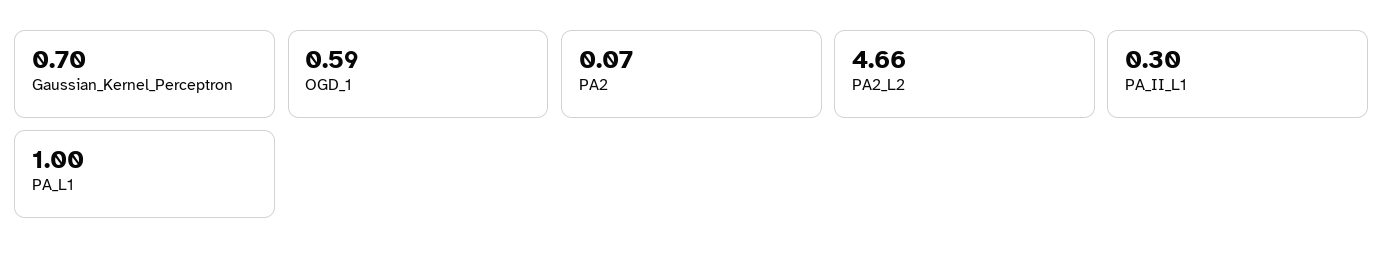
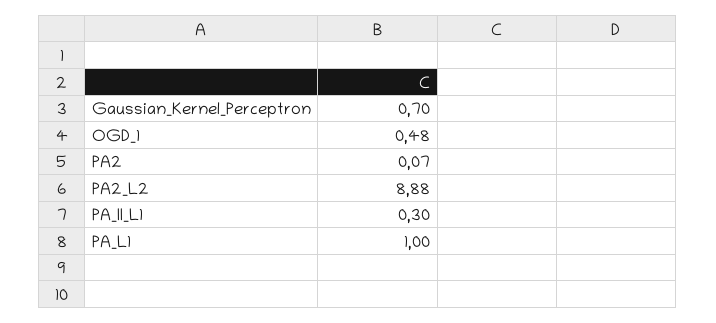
  {
    "Gaussian_Kernel_Perceptron": 0.7,
-   "OGD_1": 0.59,
+   "OGD_1": 0.48,
    "PA2": 0.07,
-   "PA2_L2": 4.66,
+   "PA2_L2": 8.88,
    "PA_II_L1": 0.3,
    "PA_L1": 1
  }

